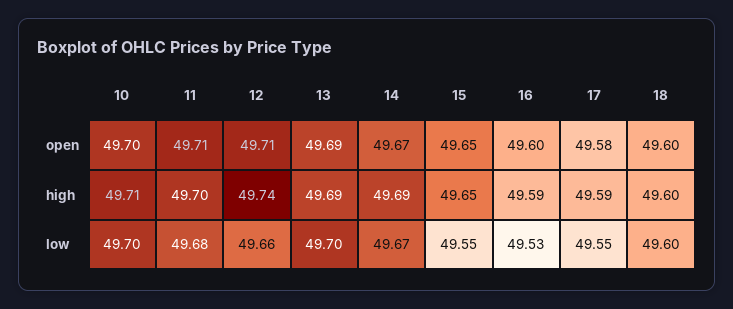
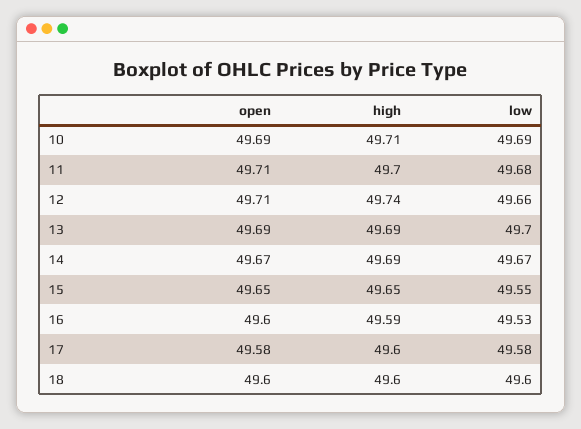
  {
    "10": {
-     "open": 49.7,
+     "open": 49.69,
      "high": 49.71,
-     "low": 49.7
+     "low": 49.69
    },
    "11": {
      "open": 49.71,
      "high": 49.7,
      "low": 49.68
    },
    "12": {
      "open": 49.71,
      "high": 49.74,
      "low": 49.66
    },
    "13": {
      "open": 49.69,
      "high": 49.69,
      "low": 49.7
    },
    "14": {
      "open": 49.67,
      "high": 49.69,
      "low": 49.67
    },
    "15": {
      "open": 49.65,
      "high": 49.65,
      "low": 49.55
    },
    "16": {
      "open": 49.6,
      "high": 49.59,
      "low": 49.53
    },
    "17": {
      "open": 49.58,
-     "high": 49.59,
+     "high": 49.6,
-     "low": 49.55
+     "low": 49.58
    },
    "18": {
      "open": 49.6,
      "high": 49.6,
      "low": 49.6
    }
  }

